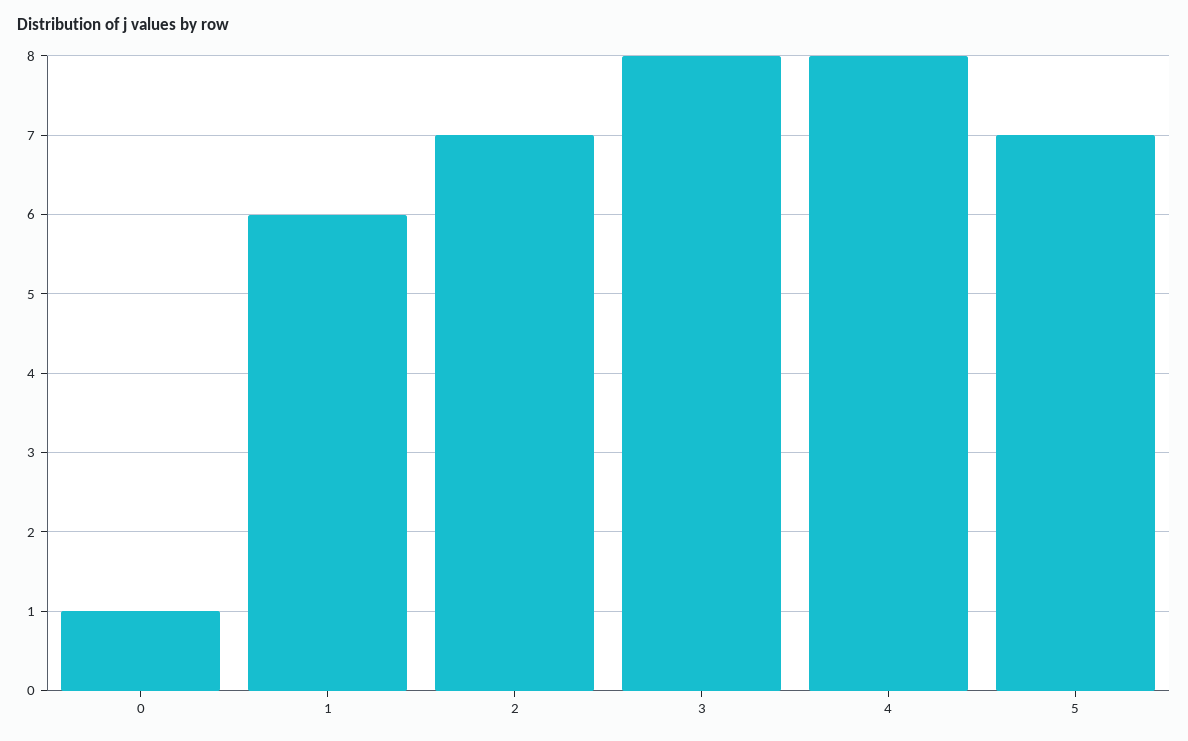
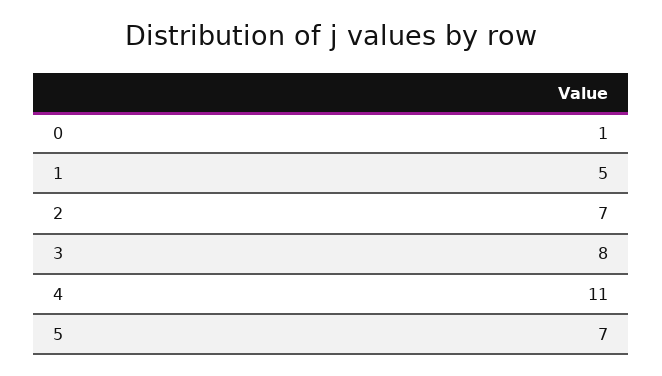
  {
    "0": 1,
-   "1": 6,
+   "1": 5,
    "2": 7,
    "3": 8,
-   "4": 8,
+   "4": 11,
    "5": 7
  }

